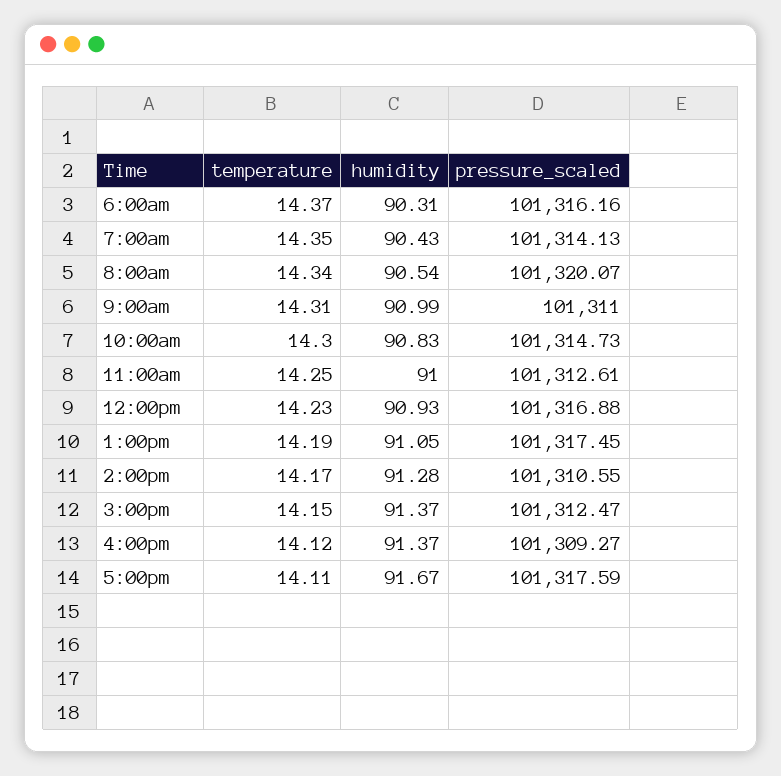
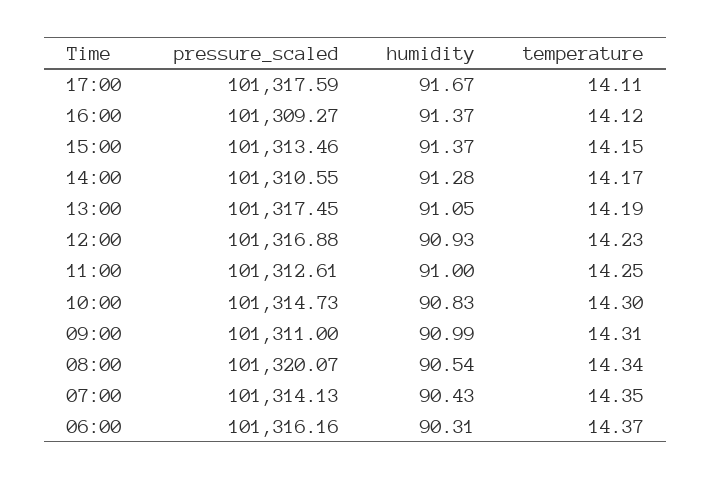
  {
    "temperature": {
      "6:00am": 14.37,
      "7:00am": 14.35,
      "8:00am": 14.34,
      "9:00am": 14.31,
      "10:00am": 14.3,
      "11:00am": 14.25,
      "12:00pm": 14.23,
      "1:00pm": 14.19,
      "2:00pm": 14.17,
      "3:00pm": 14.15,
      "4:00pm": 14.12,
      "5:00pm": 14.11
    },
    "humidity": {
      "6:00am": 90.31,
      "7:00am": 90.43,
      "8:00am": 90.54,
      "9:00am": 90.99,
      "10:00am": 90.83,
      "11:00am": 91,
      "12:00pm": 90.93,
      "1:00pm": 91.05,
      "2:00pm": 91.28,
      "3:00pm": 91.37,
      "4:00pm": 91.37,
      "5:00pm": 91.67
    },
    "pressure_scaled": {
      "6:00am": 101316.16,
      "7:00am": 101314.13,
      "8:00am": 101320.07,
      "9:00am": 101311,
      "10:00am": 101314.73,
      "11:00am": 101312.61,
      "12:00pm": 101316.88,
      "1:00pm": 101317.45,
      "2:00pm": 101310.55,
-     "3:00pm": 101312.47,
+     "3:00pm": 101313.46,
      "4:00pm": 101309.27,
      "5:00pm": 101317.59
    }
  }

